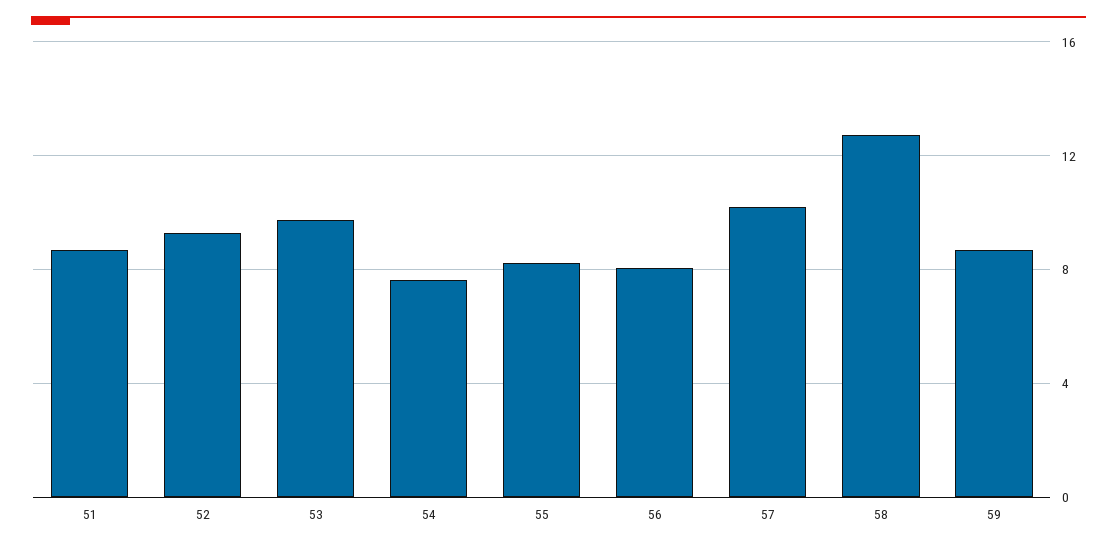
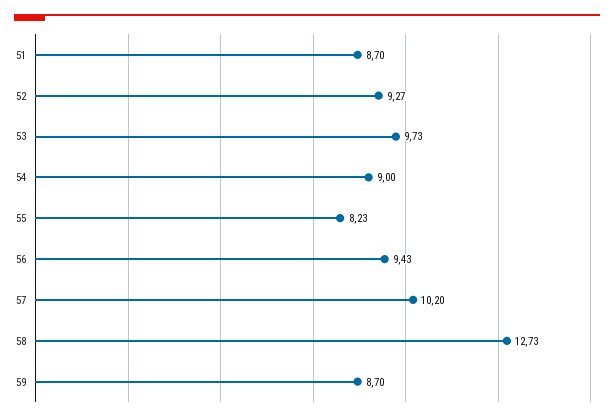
  {
    "51": 8.7,
    "52": 9.27,
    "53": 9.73,
-   "54": 7.5,
+   "54": 9,
    "55": 8.23,
-   "56": 8,
+   "56": 9.43,
    "57": 10.2,
    "58": 12.73,
    "59": 8.7
  }

